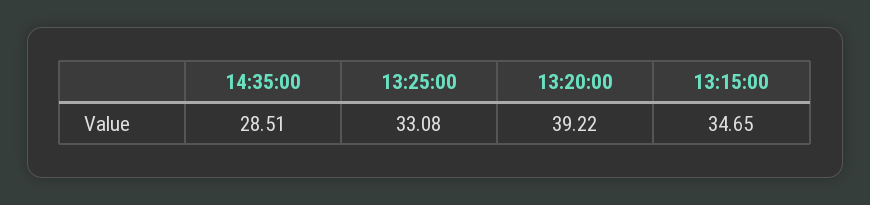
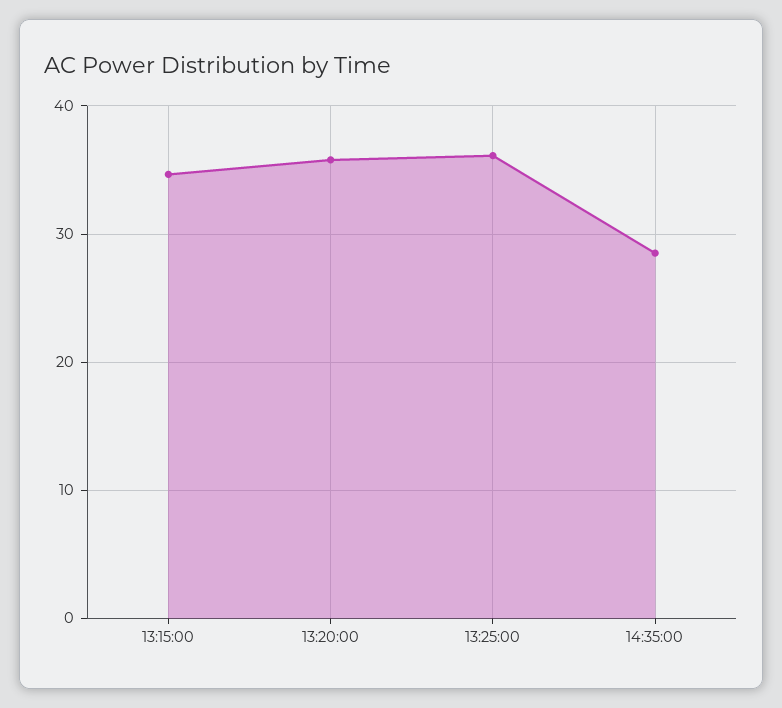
  {
    "14:35:00": 28.51,
-   "13:25:00": 33.08,
+   "13:25:00": 36,
-   "13:20:00": 39.22,
+   "13:20:00": 36,
    "13:15:00": 34.65
  }

